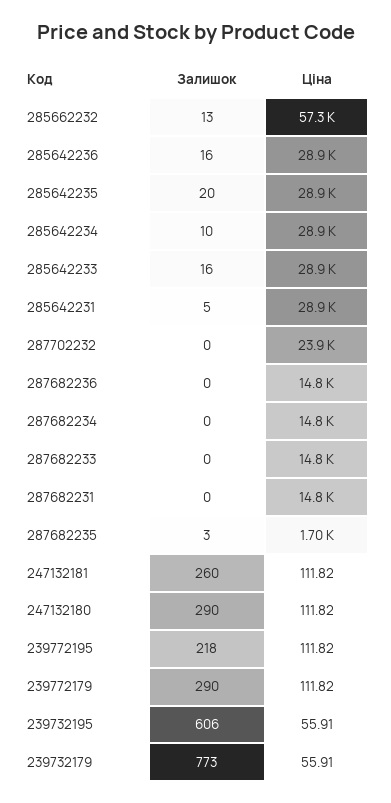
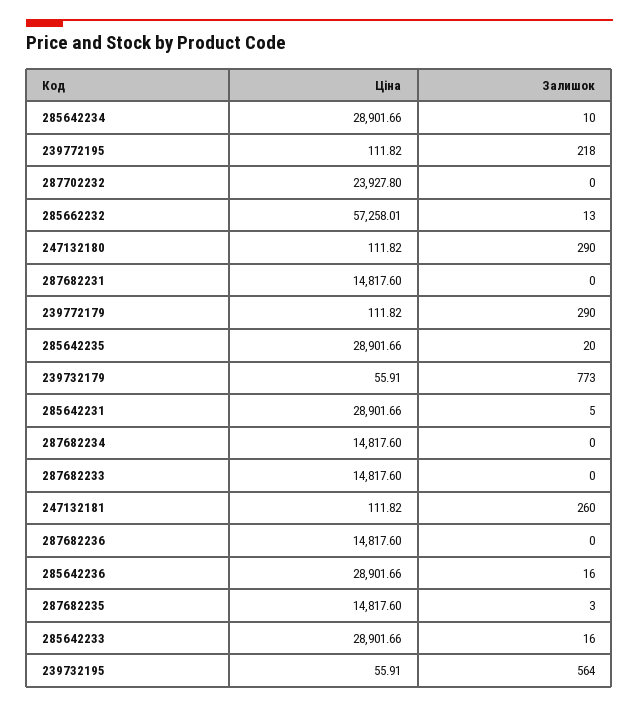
  {
    "Залишок": {
      "285662232": 13,
      "285642236": 16,
      "285642235": 20,
      "285642234": 10,
      "285642233": 16,
      "285642231": 5,
      "287702232": 0,
      "287682236": 0,
      "287682234": 0,
      "287682233": 0,
      "287682231": 0,
      "287682235": 3,
      "247132181": 260,
      "247132180": 290,
      "239772195": 218,
      "239772179": 290,
-     "239732195": 606,
+     "239732195": 564,
      "239732179": 773
    },
    "Ціна": {
      "285662232": 57258.01,
      "285642236": 28901.66,
      "285642235": 28901.66,
      "285642234": 28901.66,
      "285642233": 28901.66,
      "285642231": 28901.66,
      "287702232": 23927.8,
      "287682236": 14817.6,
      "287682234": 14817.6,
      "287682233": 14817.6,
      "287682231": 14817.6,
-     "287682235": 1700,
+     "287682235": 14817.6,
      "247132181": 111.82,
      "247132180": 111.82,
      "239772195": 111.82,
      "239772179": 111.82,
      "239732195": 55.91,
      "239732179": 55.91
    }
  }

